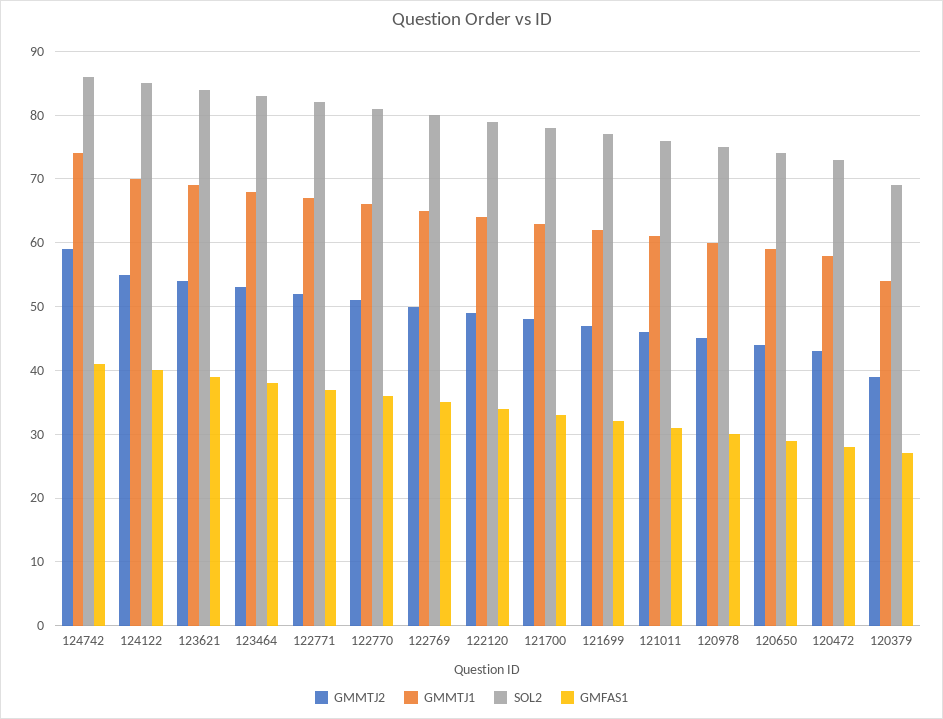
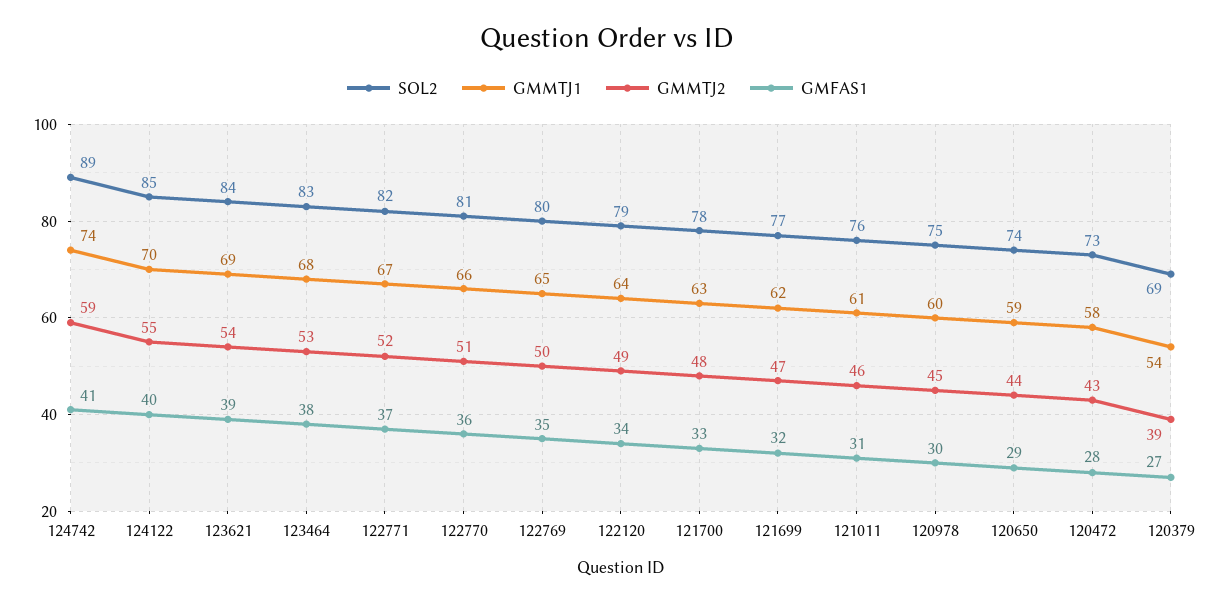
  {
    "GMMTJ2": {
      "124742": 59,
      "124122": 55,
      "123621": 54,
      "123464": 53,
      "122771": 52,
      "122770": 51,
      "122769": 50,
      "122120": 49,
      "121700": 48,
      "121699": 47,
      "121011": 46,
      "120978": 45,
      "120650": 44,
      "120472": 43,
      "120379": 39
    },
    "GMMTJ1": {
      "124742": 74,
      "124122": 70,
      "123621": 69,
      "123464": 68,
      "122771": 67,
      "122770": 66,
      "122769": 65,
      "122120": 64,
      "121700": 63,
      "121699": 62,
      "121011": 61,
      "120978": 60,
      "120650": 59,
      "120472": 58,
      "120379": 54
    },
    "SOL2": {
-     "124742": 86,
+     "124742": 89,
      "124122": 85,
      "123621": 84,
      "123464": 83,
      "122771": 82,
      "122770": 81,
      "122769": 80,
      "122120": 79,
      "121700": 78,
      "121699": 77,
      "121011": 76,
      "120978": 75,
      "120650": 74,
      "120472": 73,
      "120379": 69
    },
    "GMFAS1": {
      "124742": 41,
      "124122": 40,
      "123621": 39,
      "123464": 38,
      "122771": 37,
      "122770": 36,
      "122769": 35,
      "122120": 34,
      "121700": 33,
      "121699": 32,
      "121011": 31,
      "120978": 30,
      "120650": 29,
      "120472": 28,
      "120379": 27
    }
  }

